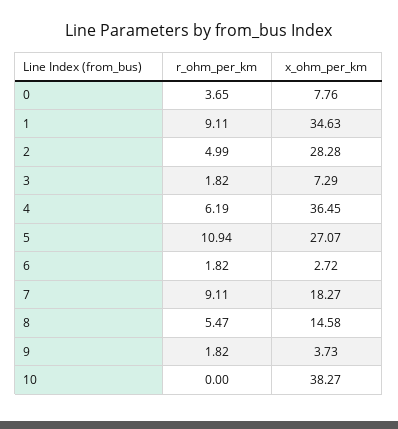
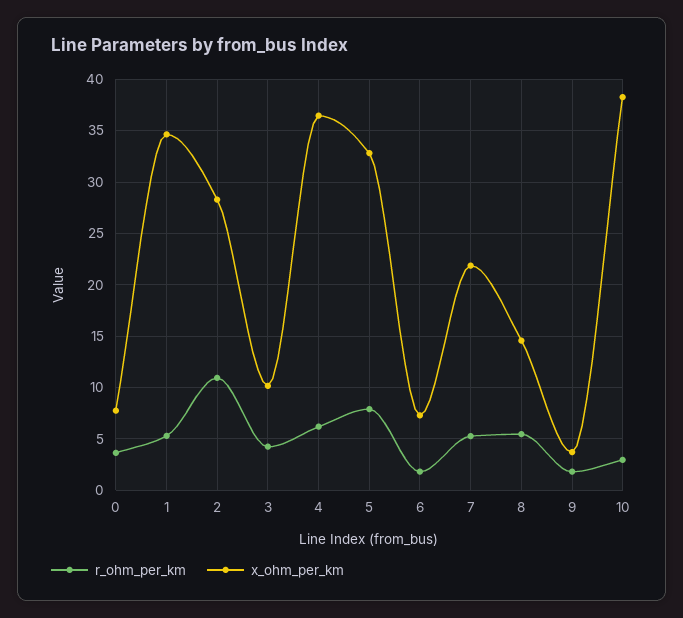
  {
    "r_ohm_per_km": {
      "0": 3.65,
-     "1": 9.11,
+     "1": 5,
-     "2": 4.99,
+     "2": 11,
-     "3": 1.82,
+     "3": 4,
      "4": 6.19,
-     "5": 10.94,
+     "5": 8,
      "6": 1.82,
-     "7": 9.11,
+     "7": 5,
      "8": 5.47,
      "9": 1.82,
-     "10": 0
+     "10": 3
    },
    "x_ohm_per_km": {
      "0": 7.76,
      "1": 34.63,
      "2": 28.28,
-     "3": 7.29,
+     "3": 10,
      "4": 36.45,
-     "5": 27.07,
+     "5": 33,
-     "6": 2.72,
+     "6": 7,
-     "7": 18.27,
+     "7": 22,
      "8": 14.58,
      "9": 3.73,
      "10": 38.27
    }
  }

